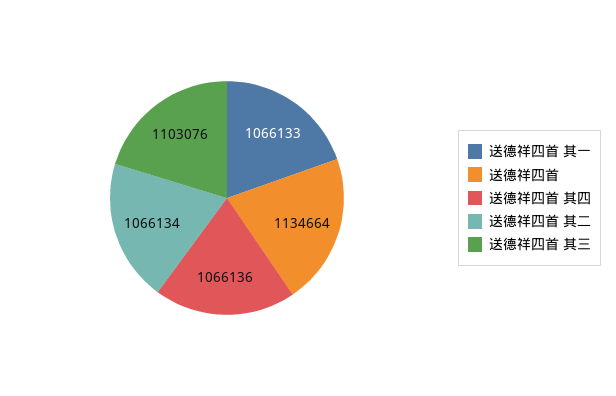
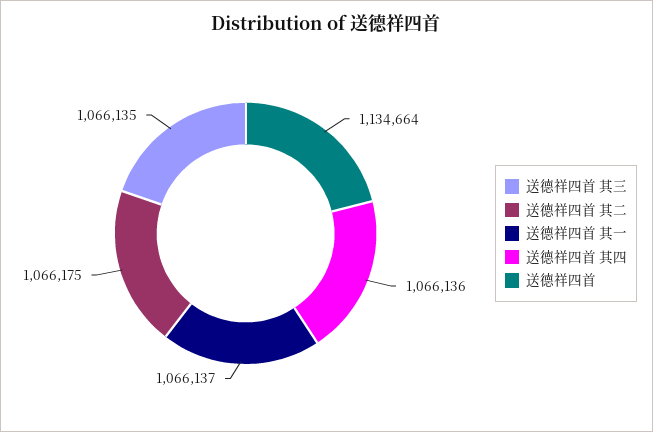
  {
-   "送德祥四首 其一": 1066133,
+   "送德祥四首 其一": 1066137,
    "送德祥四首": 1134664,
    "送德祥四首 其四": 1066136,
-   "送德祥四首 其二": 1066134,
+   "送德祥四首 其二": 1066175,
-   "送德祥四首 其三": 1103076
+   "送德祥四首 其三": 1066135
  }

